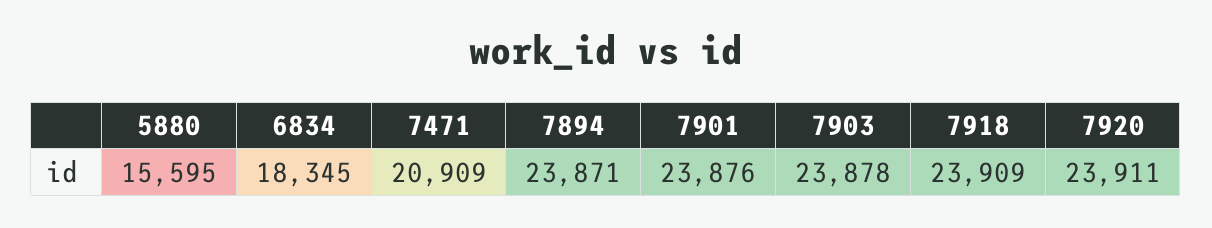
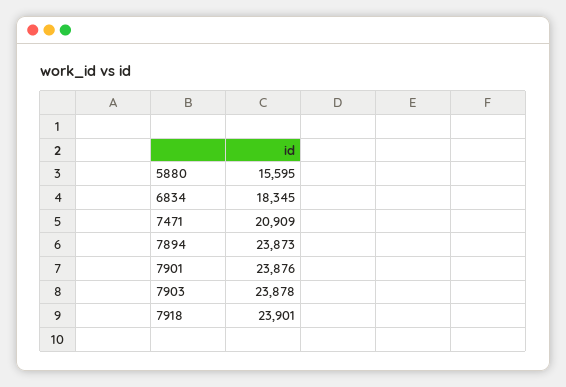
  {
    "5880": 15595,
    "6834": 18345,
    "7471": 20909,
-   "7894": 23871,
+   "7894": 23873,
    "7901": 23876,
    "7903": 23878,
-   "7918": 23909,
+   "7918": 23901
-   "7920": 23911
  }

